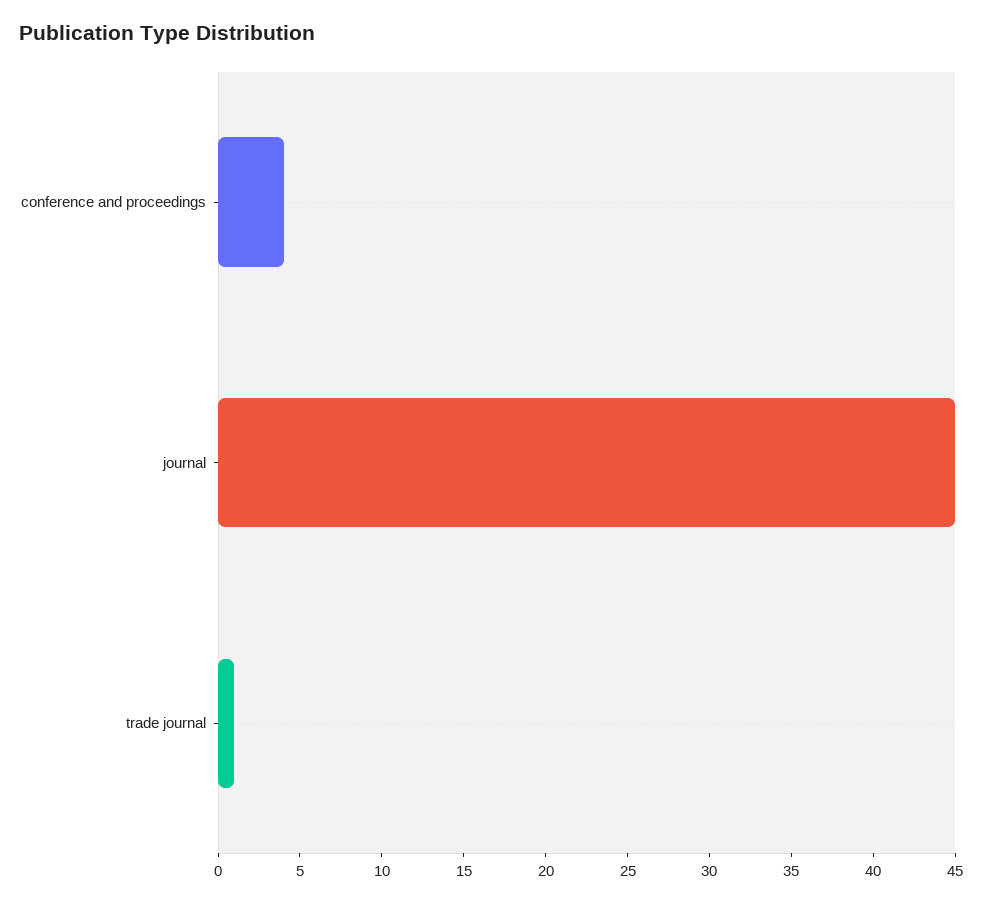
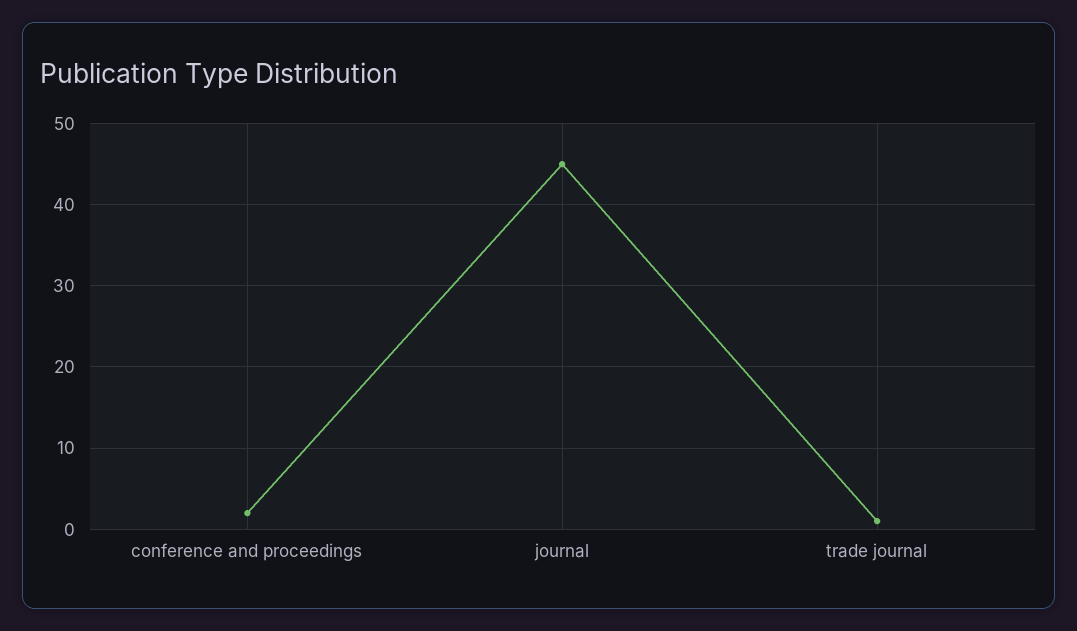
  {
-   "conference and proceedings": 4,
+   "conference and proceedings": 2,
    "journal": 45,
    "trade journal": 1
  }

